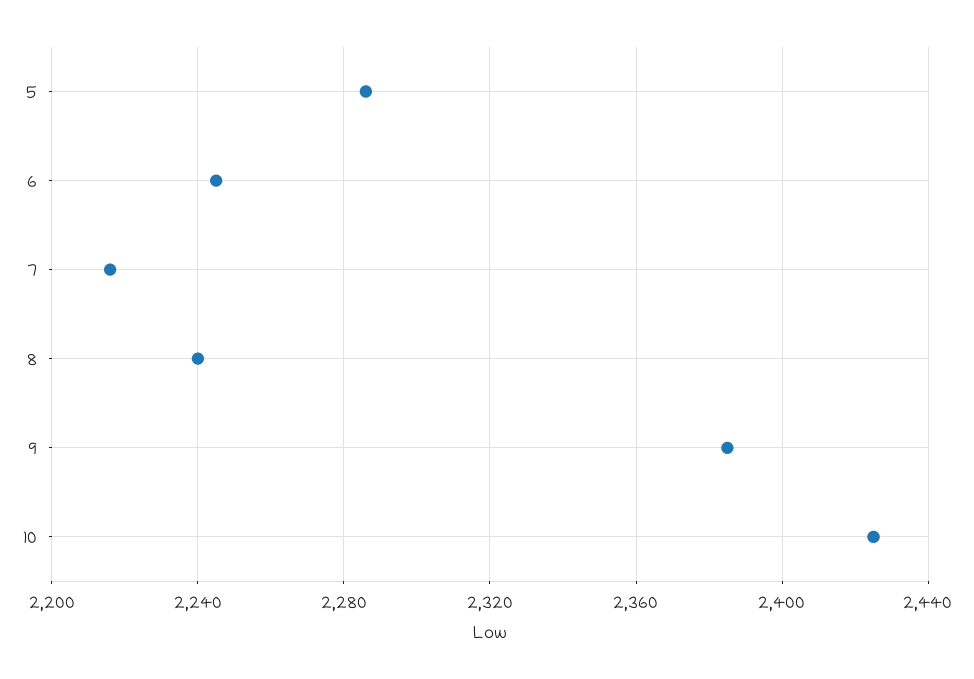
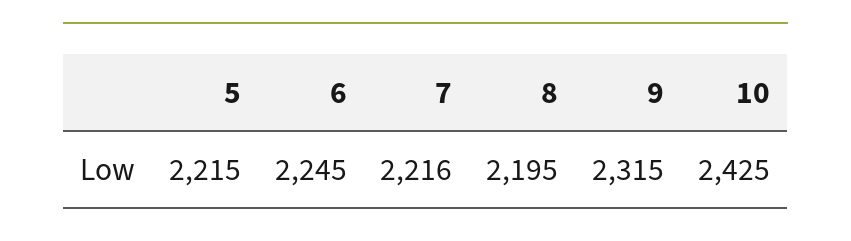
  {
-   "5": 2285,
+   "5": 2215,
    "6": 2245,
    "7": 2216,
-   "8": 2240,
+   "8": 2195,
-   "9": 2385,
+   "9": 2315,
    "10": 2425
  }

